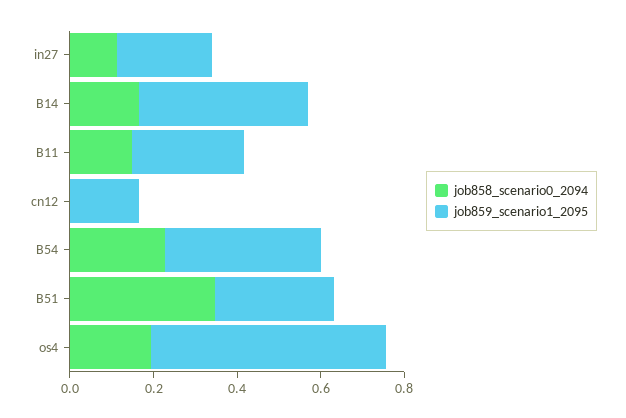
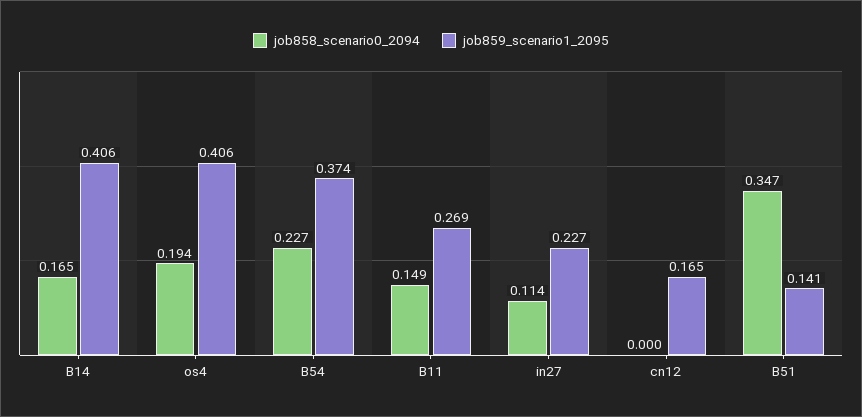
  {
    "job858_scenario0_2094": {
      "in27": 0.114,
      "B14": 0.165,
      "B11": 0.149,
      "cn12": 0,
      "B54": 0.227,
      "B51": 0.347,
      "os4": 0.194
    },
    "job859_scenario1_2095": {
      "in27": 0.227,
      "B14": 0.406,
      "B11": 0.269,
      "cn12": 0.165,
      "B54": 0.374,
-     "B51": 0.3,
+     "B51": 0.141,
-     "os4": 0.55
+     "os4": 0.406
    }
  }

